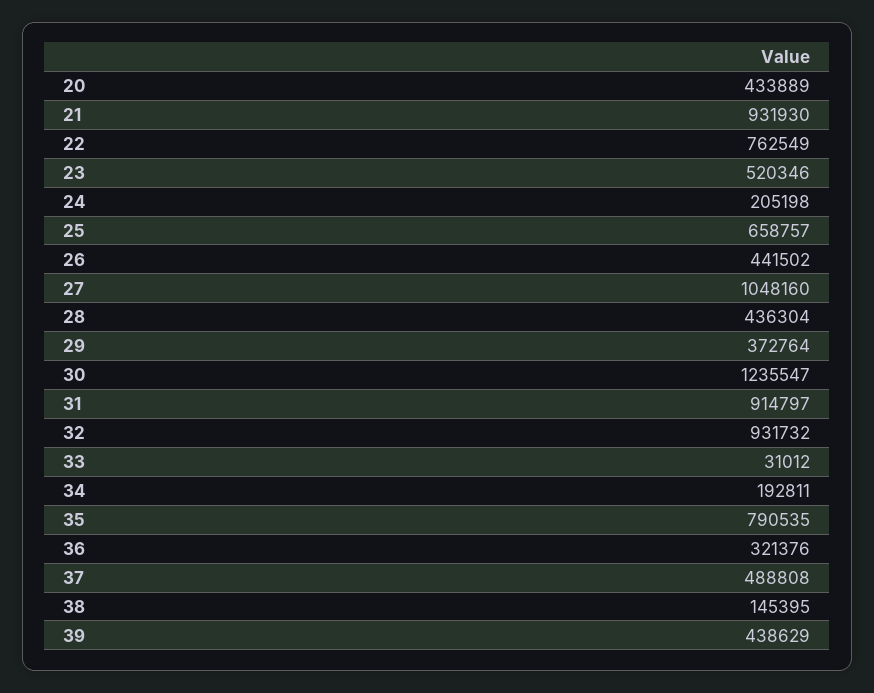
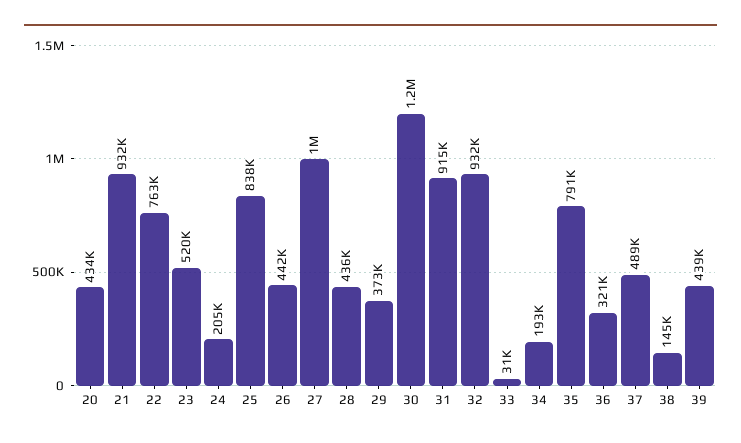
  {
    "20": 433889,
    "21": 931930,
    "22": 762549,
    "23": 520346,
    "24": 205198,
-   "25": 658757,
+   "25": 838000,
    "26": 441502,
    "27": 1048160,
    "28": 436304,
    "29": 372764,
    "30": 1235547,
    "31": 914797,
    "32": 931732,
    "33": 31012,
    "34": 192811,
    "35": 790535,
    "36": 321376,
    "37": 488808,
    "38": 145395,
    "39": 438629
  }

